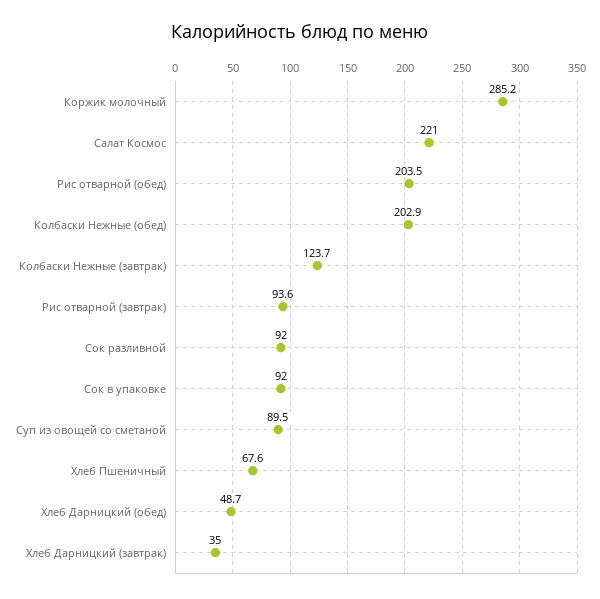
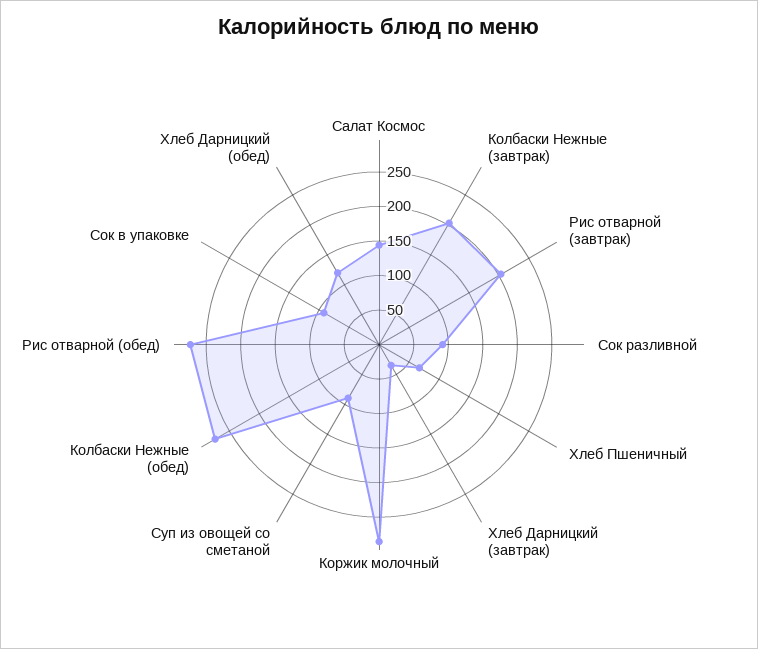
  {
    "Коржик молочный": 285.2,
-   "Салат Космос": 221,
+   "Салат Космос": 150,
-   "Рис отварной (обед)": 203.5,
+   "Рис отварной (обед)": 275,
-   "Колбаски Нежные (обед)": 202.9,
+   "Колбаски Нежные (обед)": 275,
-   "Колбаски Нежные (завтрак)": 123.7,
+   "Колбаски Нежные (завтрак)": 200,
-   "Рис отварной (завтрак)": 93.6,
+   "Рис отварной (завтрак)": 200,
    "Сок разливной": 92,
    "Сок в упаковке": 92,
    "Суп из овощей со сметаной": 89.5,
    "Хлеб Пшеничный": 67.6,
-   "Хлеб Дарницкий (обед)": 48.7,
+   "Хлеб Дарницкий (обед)": 125,
    "Хлеб Дарницкий (завтрак)": 35
  }

